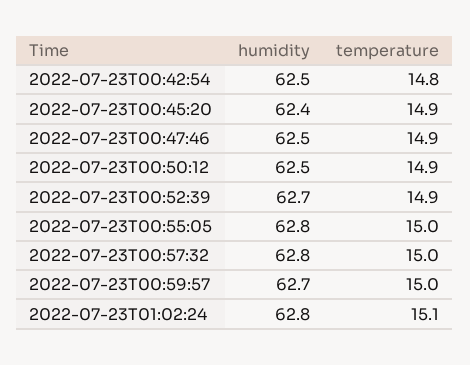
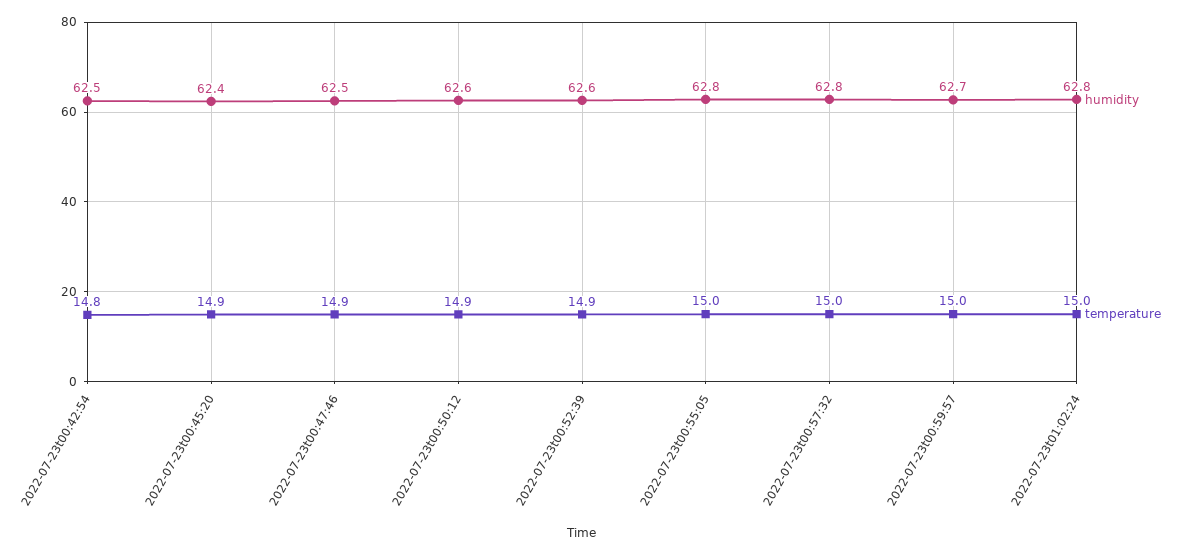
  {
    "humidity": {
      "2022-07-23T00:42:54": 62.5,
      "2022-07-23T00:45:20": 62.4,
      "2022-07-23T00:47:46": 62.5,
-     "2022-07-23T00:50:12": 62.5,
+     "2022-07-23T00:50:12": 62.6,
-     "2022-07-23T00:52:39": 62.7,
+     "2022-07-23T00:52:39": 62.6,
      "2022-07-23T00:55:05": 62.8,
      "2022-07-23T00:57:32": 62.8,
      "2022-07-23T00:59:57": 62.7,
      "2022-07-23T01:02:24": 62.8
    },
    "temperature": {
      "2022-07-23T00:42:54": 14.8,
      "2022-07-23T00:45:20": 14.9,
      "2022-07-23T00:47:46": 14.9,
      "2022-07-23T00:50:12": 14.9,
      "2022-07-23T00:52:39": 14.9,
      "2022-07-23T00:55:05": 15,
      "2022-07-23T00:57:32": 15,
      "2022-07-23T00:59:57": 15,
-     "2022-07-23T01:02:24": 15.1
+     "2022-07-23T01:02:24": 15
    }
  }

